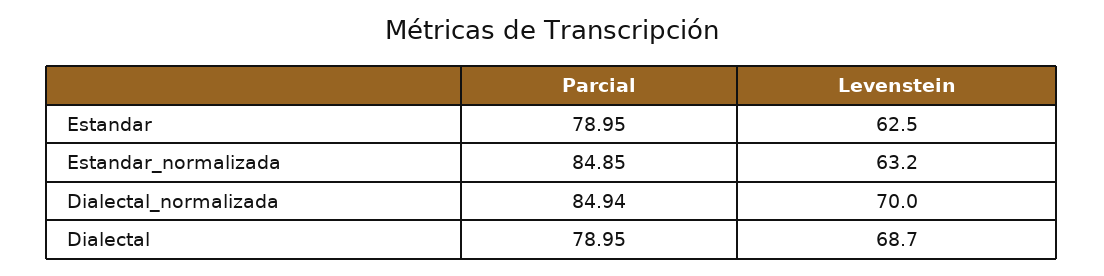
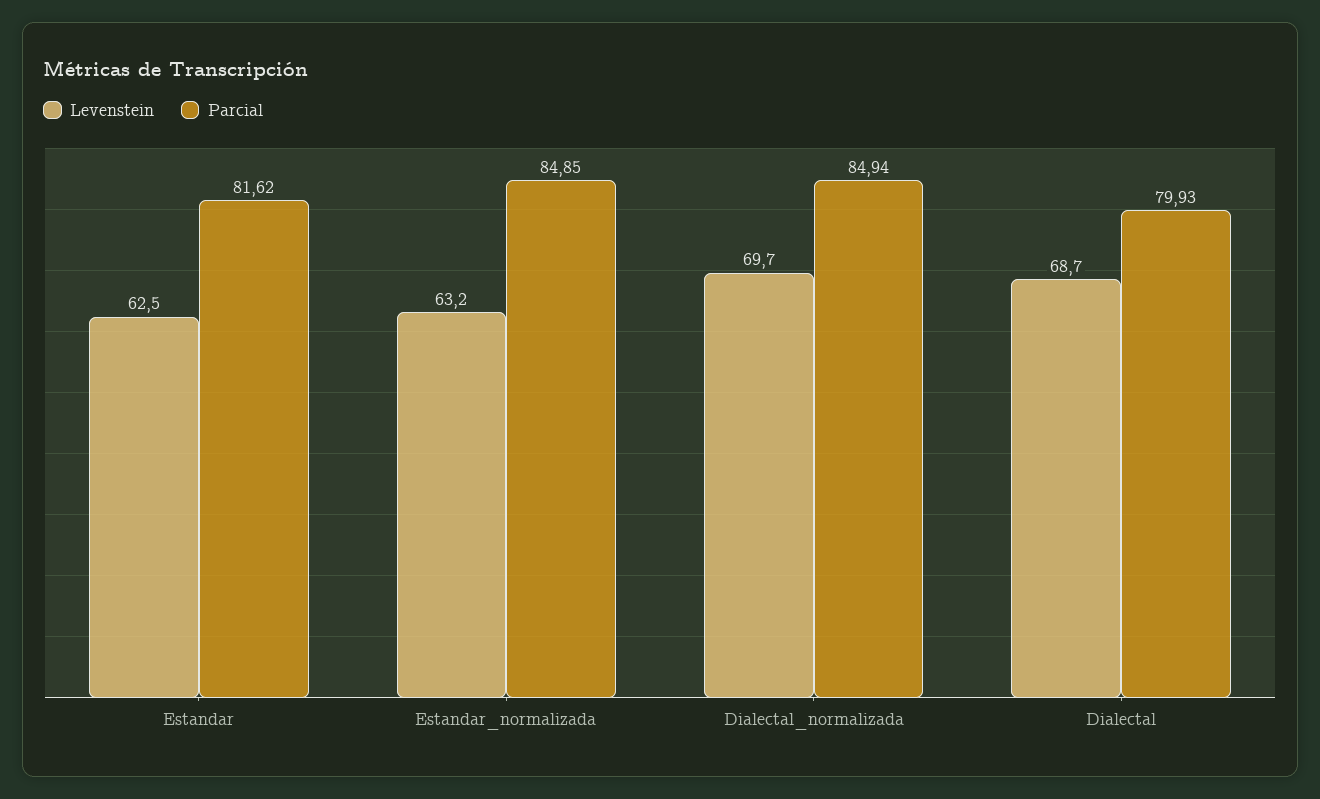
  {
    "Parcial": {
-     "Estandar": 78.95,
+     "Estandar": 81.62,
      "Estandar_normalizada": 84.85,
      "Dialectal_normalizada": 84.94,
-     "Dialectal": 78.95
+     "Dialectal": 79.93
    },
    "Levenstein": {
      "Estandar": 62.5,
      "Estandar_normalizada": 63.2,
-     "Dialectal_normalizada": 70,
+     "Dialectal_normalizada": 69.7,
      "Dialectal": 68.7
    }
  }

